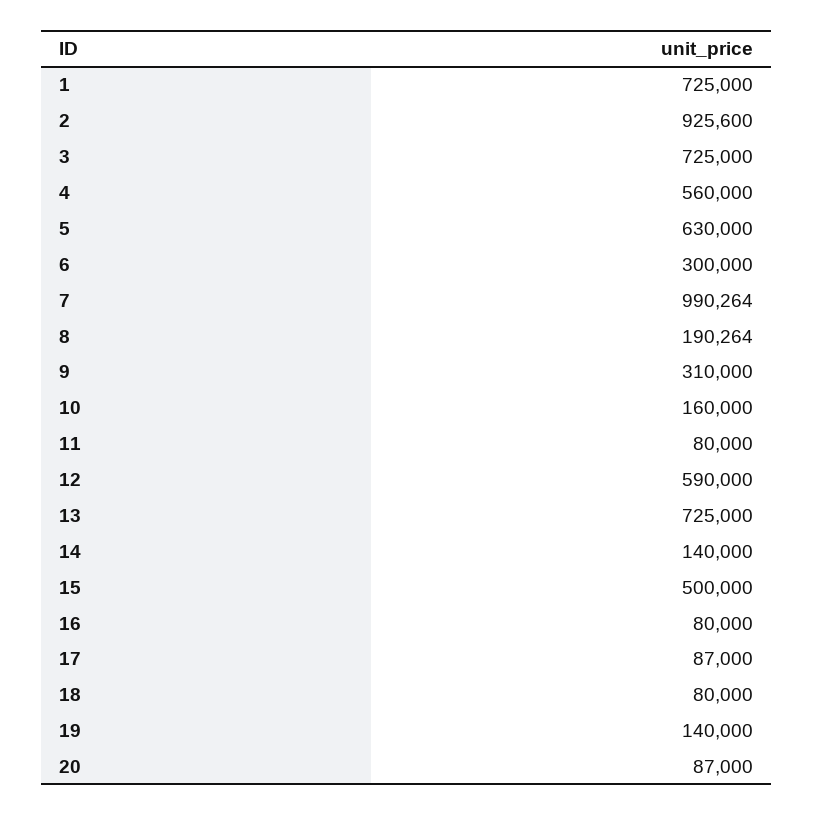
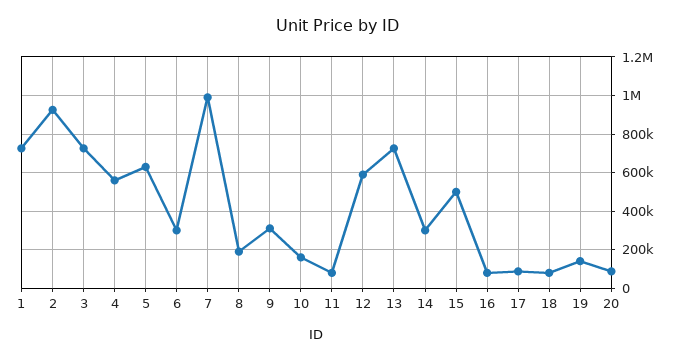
  {
    "1": 725000,
    "2": 925600,
    "3": 725000,
    "4": 560000,
    "5": 630000,
    "6": 300000,
    "7": 990264,
    "8": 190264,
    "9": 310000,
    "10": 160000,
    "11": 80000,
    "12": 590000,
    "13": 725000,
-   "14": 140000,
+   "14": 300000,
    "15": 500000,
    "16": 80000,
    "17": 87000,
    "18": 80000,
    "19": 140000,
    "20": 87000
  }

